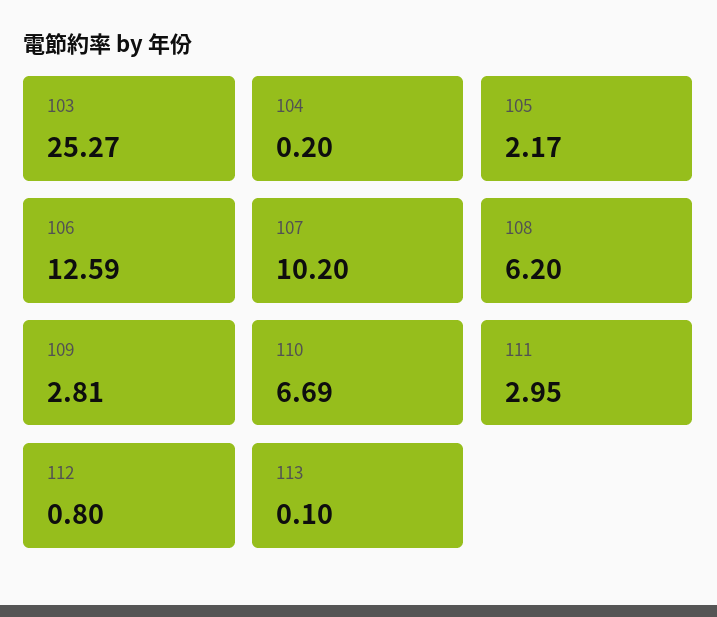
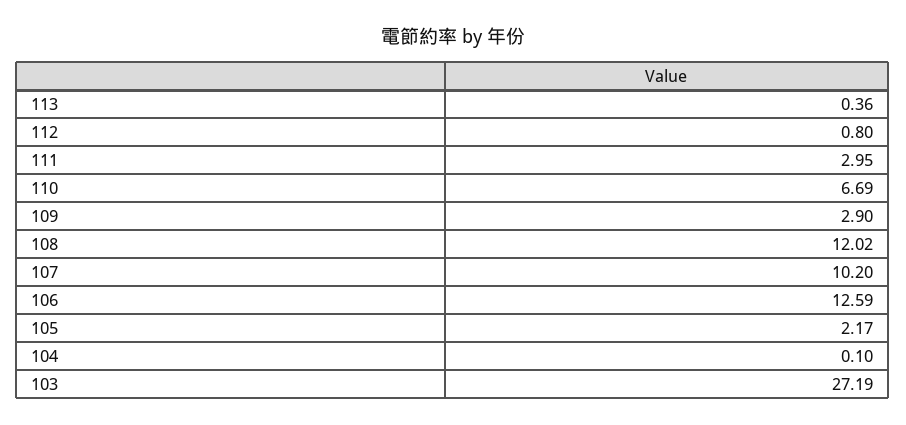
  {
-   "103": 25.27,
+   "103": 27.19,
-   "104": 0.2,
+   "104": 0.1,
    "105": 2.17,
    "106": 12.59,
    "107": 10.2,
-   "108": 6.2,
+   "108": 12.02,
-   "109": 2.81,
+   "109": 2.9,
    "110": 6.69,
    "111": 2.95,
    "112": 0.8,
-   "113": 0.1
+   "113": 0.36
  }

